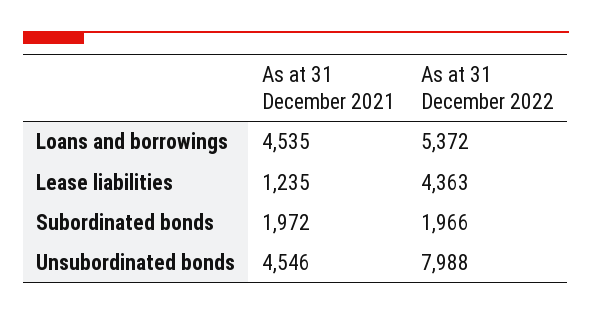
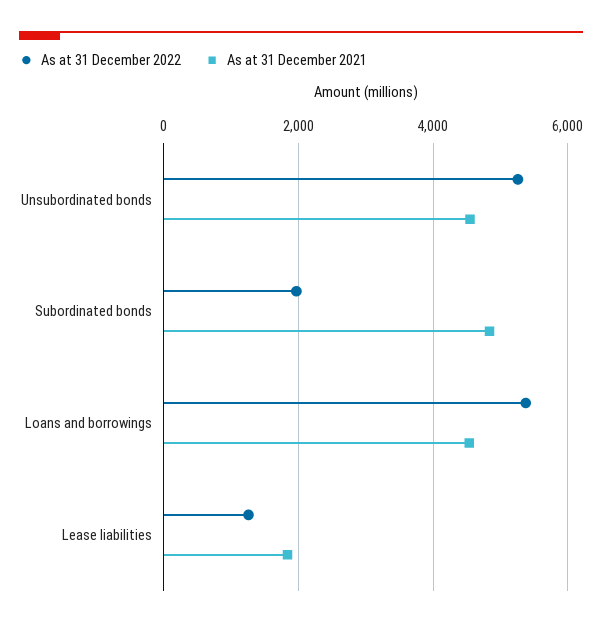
  {
    "As at 31 December 2021": {
      "Loans and borrowings": 4535,
-     "Lease liabilities": 1235,
+     "Lease liabilities": 1800,
-     "Subordinated bonds": 1972,
+     "Subordinated bonds": 4800,
      "Unsubordinated bonds": 4546
    },
    "As at 31 December 2022": {
      "Loans and borrowings": 5372,
-     "Lease liabilities": 4363,
+     "Lease liabilities": 1200,
      "Subordinated bonds": 1966,
-     "Unsubordinated bonds": 7988
+     "Unsubordinated bonds": 5200
    }
  }

